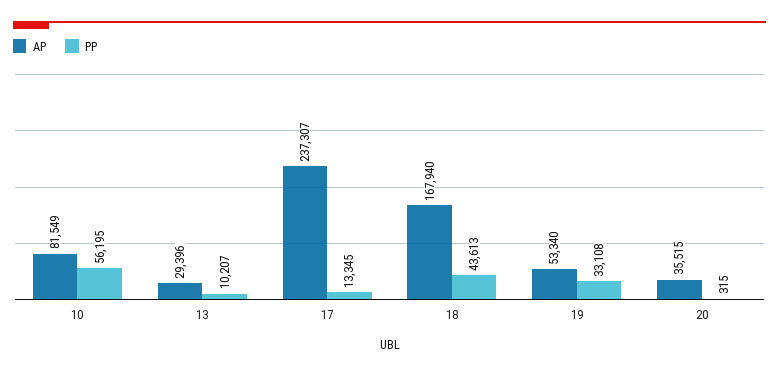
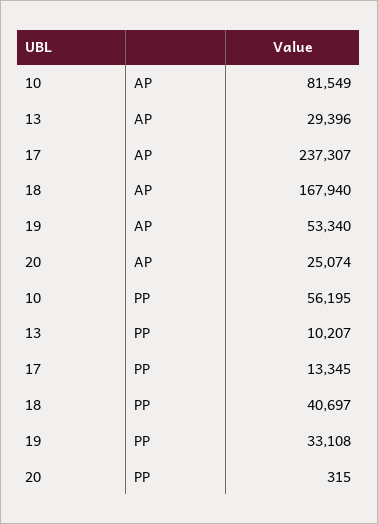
  {
    "AP": {
      "10": 81549,
      "13": 29396,
      "17": 237307,
      "18": 167940,
      "19": 53340,
-     "20": 35515
+     "20": 25074
    },
    "PP": {
      "10": 56195,
      "13": 10207,
      "17": 13345,
-     "18": 43613,
+     "18": 40697,
      "19": 33108,
      "20": 315
    }
  }

